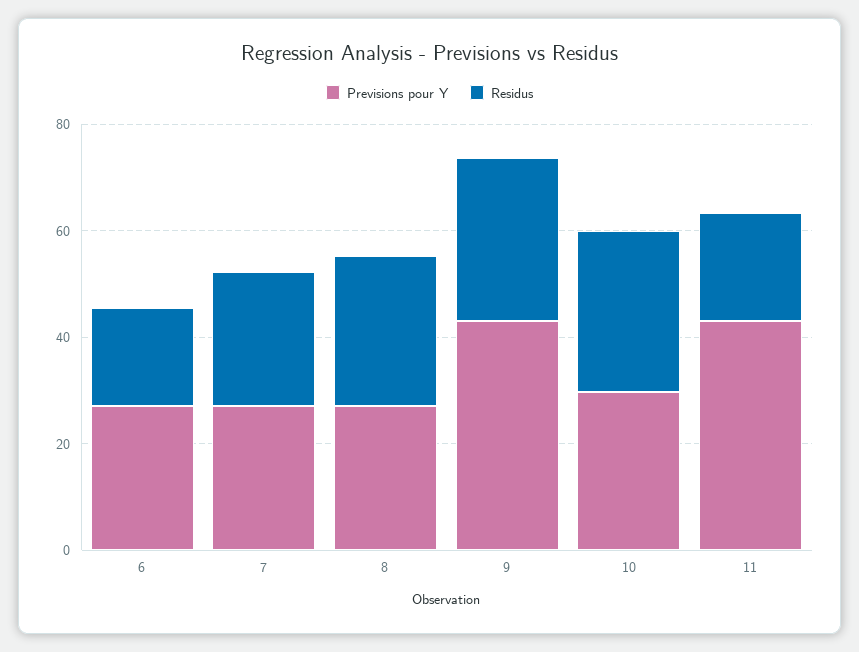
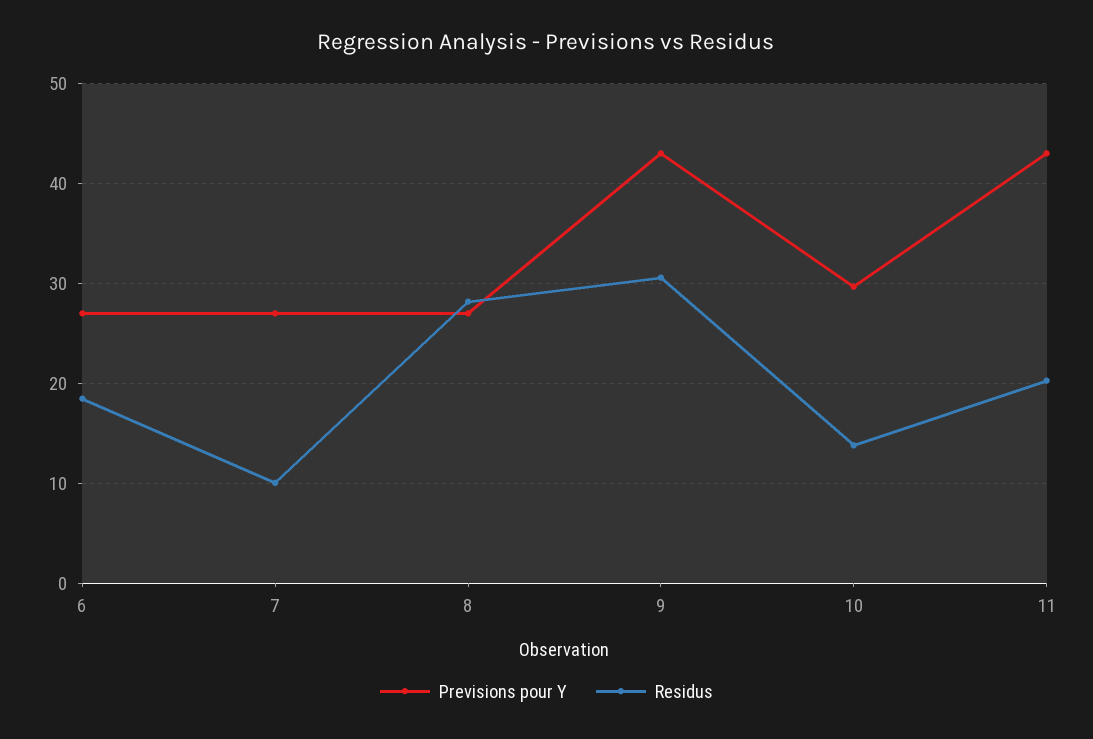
  {
    "Previsions pour Y": {
      "6": 27,
      "7": 27,
      "8": 27,
      "9": 43,
      "10": 30,
      "11": 43
    },
    "Residus": {
      "6": 18,
-     "7": 25,
+     "7": 10,
      "8": 28,
      "9": 31,
-     "10": 30,
+     "10": 14,
      "11": 20
    }
  }

